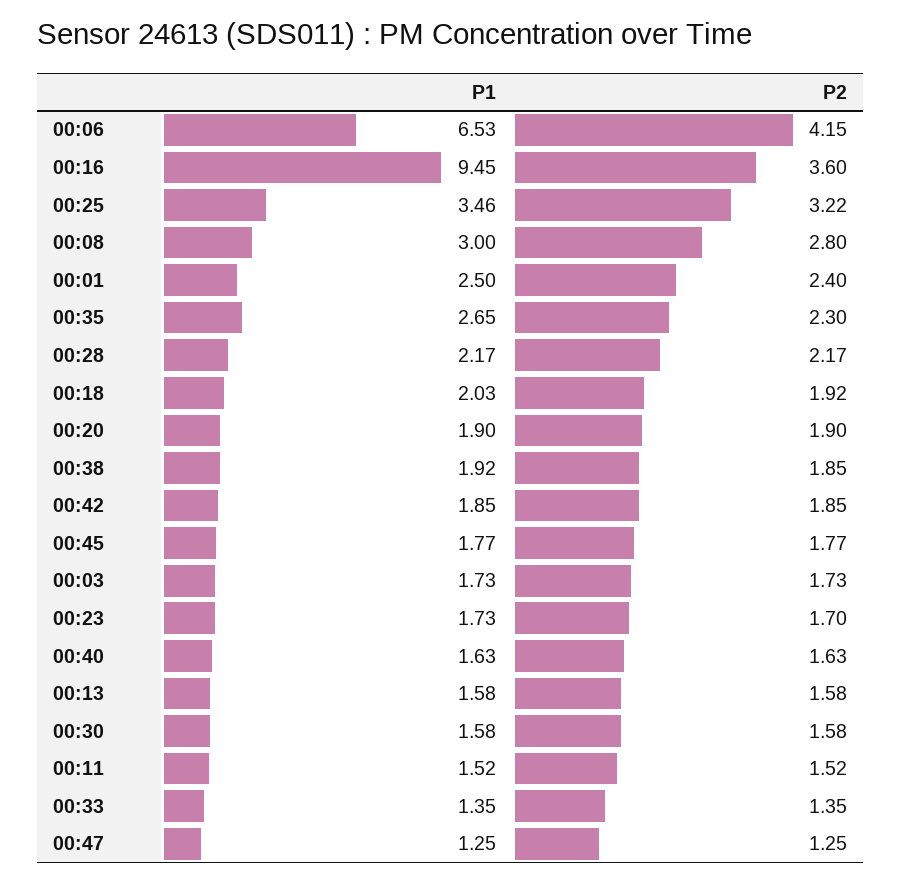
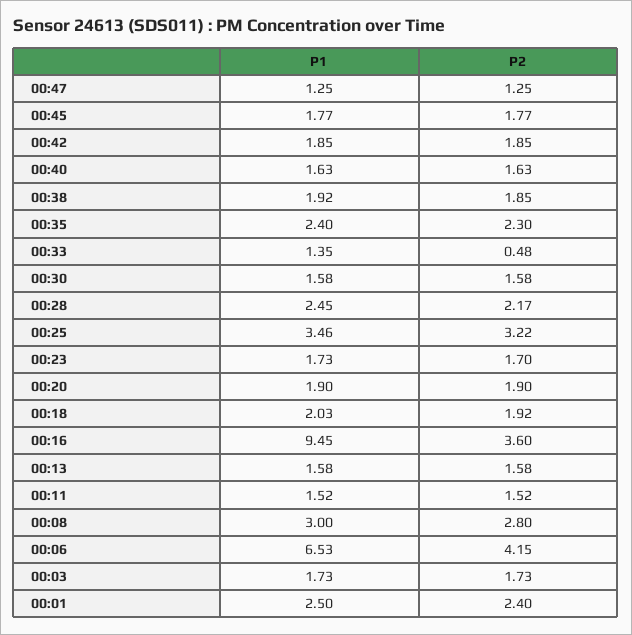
  {
    "P1": {
      "00:06": 6.53,
      "00:16": 9.45,
      "00:25": 3.46,
      "00:08": 3,
      "00:01": 2.5,
-     "00:35": 2.65,
+     "00:35": 2.4,
-     "00:28": 2.17,
+     "00:28": 2.45,
      "00:18": 2.03,
      "00:20": 1.9,
      "00:38": 1.92,
      "00:42": 1.85,
      "00:45": 1.77,
      "00:03": 1.73,
      "00:23": 1.73,
      "00:40": 1.63,
      "00:13": 1.58,
      "00:30": 1.58,
      "00:11": 1.52,
      "00:33": 1.35,
      "00:47": 1.25
    },
    "P2": {
      "00:06": 4.15,
      "00:16": 3.6,
      "00:25": 3.22,
      "00:08": 2.8,
      "00:01": 2.4,
      "00:35": 2.3,
      "00:28": 2.17,
      "00:18": 1.92,
      "00:20": 1.9,
      "00:38": 1.85,
      "00:42": 1.85,
      "00:45": 1.77,
      "00:03": 1.73,
      "00:23": 1.7,
      "00:40": 1.63,
      "00:13": 1.58,
      "00:30": 1.58,
      "00:11": 1.52,
-     "00:33": 1.35,
+     "00:33": 0.48,
      "00:47": 1.25
    }
  }

